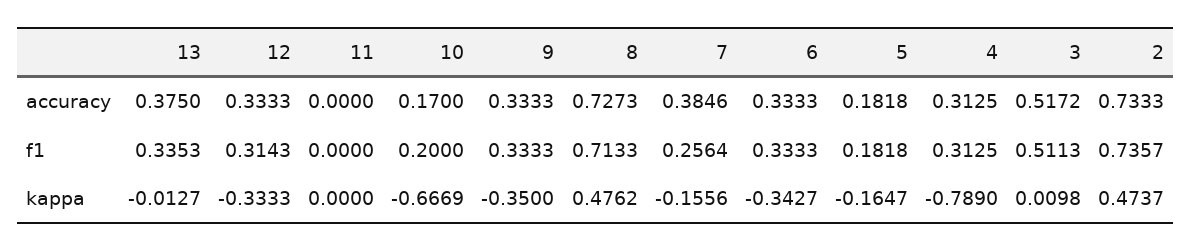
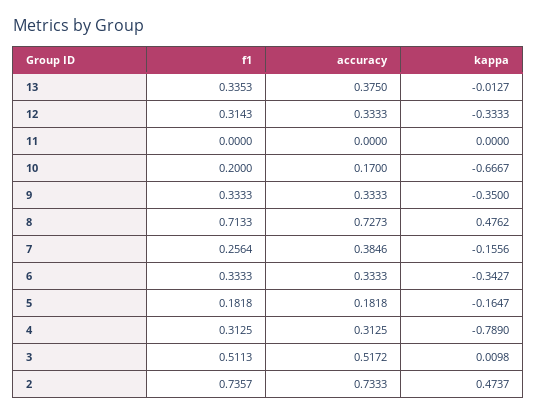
  {
    "13": {
      "accuracy": 0.375,
      "f1": 0.3353,
      "kappa": -0.0127
    },
    "12": {
      "accuracy": 0.3333,
      "f1": 0.3143,
      "kappa": -0.3333
    },
    "11": {
      "accuracy": 0,
      "f1": 0,
      "kappa": 0
    },
    "10": {
      "accuracy": 0.17,
      "f1": 0.2,
-     "kappa": -0.6669
+     "kappa": -0.6667
    },
    "9": {
      "accuracy": 0.3333,
      "f1": 0.3333,
      "kappa": -0.35
    },
    "8": {
      "accuracy": 0.7273,
      "f1": 0.7133,
      "kappa": 0.4762
    },
    "7": {
      "accuracy": 0.3846,
      "f1": 0.2564,
      "kappa": -0.1556
    },
    "6": {
      "accuracy": 0.3333,
      "f1": 0.3333,
      "kappa": -0.3427
    },
    "5": {
      "accuracy": 0.1818,
      "f1": 0.1818,
      "kappa": -0.1647
    },
    "4": {
      "accuracy": 0.3125,
      "f1": 0.3125,
      "kappa": -0.789
    },
    "3": {
      "accuracy": 0.5172,
      "f1": 0.5113,
      "kappa": 0.0098
    },
    "2": {
      "accuracy": 0.7333,
      "f1": 0.7357,
      "kappa": 0.4737
    }
  }

